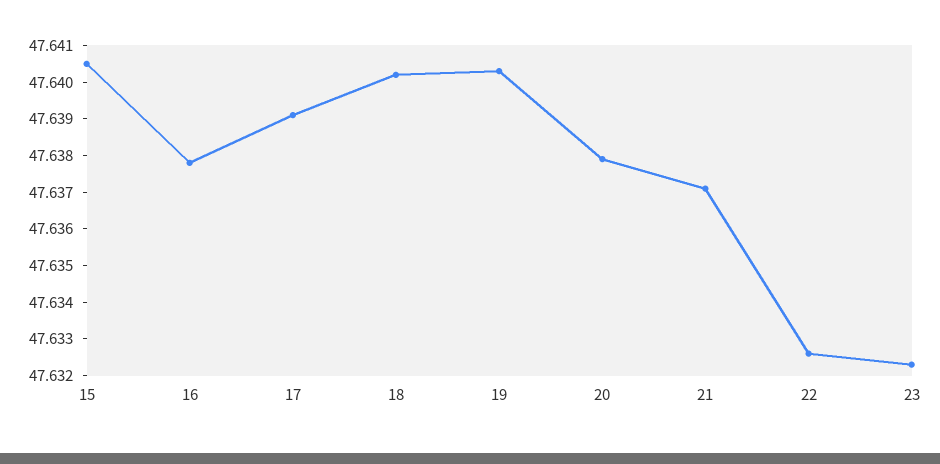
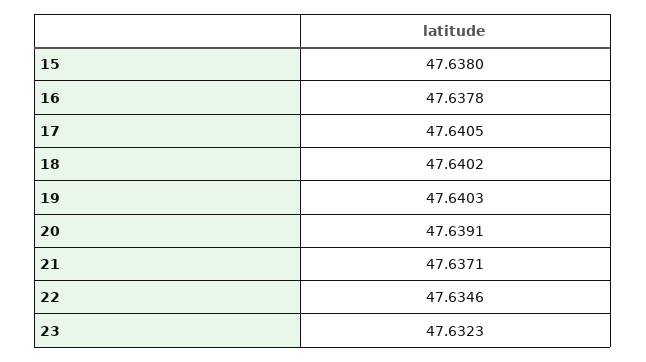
  {
-   "15": 47.6405,
+   "15": 47.638,
    "16": 47.6378,
-   "17": 47.639,
+   "17": 47.6405,
    "18": 47.6402,
    "19": 47.6403,
-   "20": 47.638,
+   "20": 47.6391,
    "21": 47.6371,
-   "22": 47.6325,
+   "22": 47.6346,
    "23": 47.6323
  }

